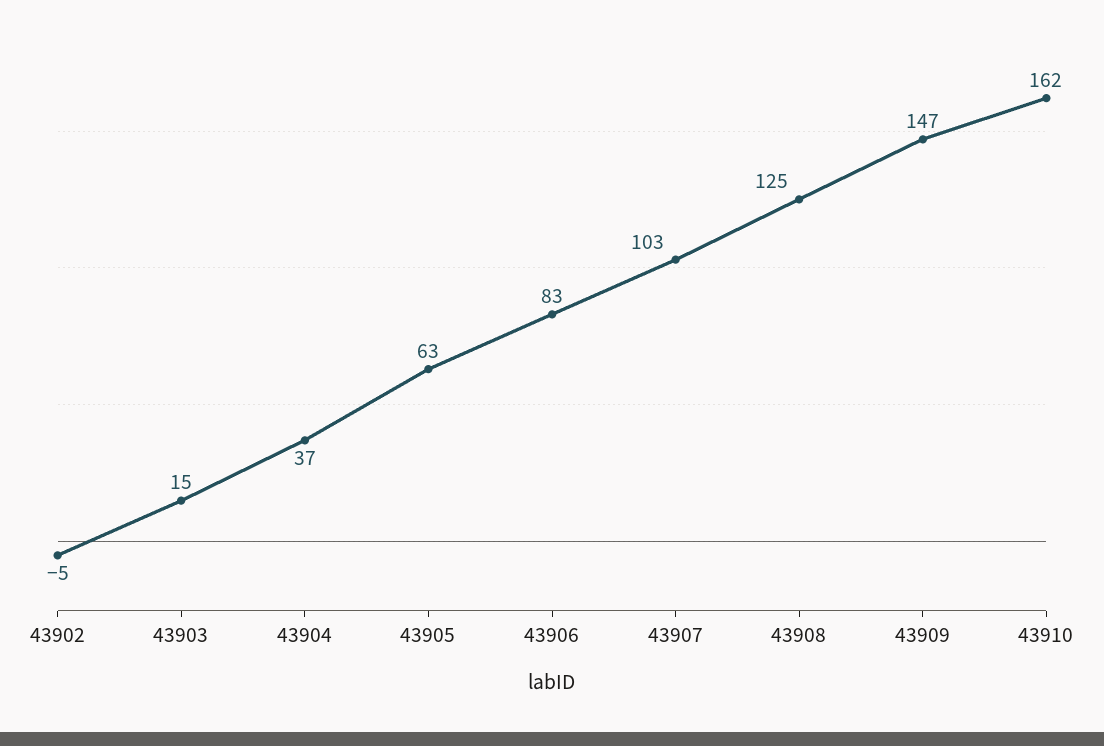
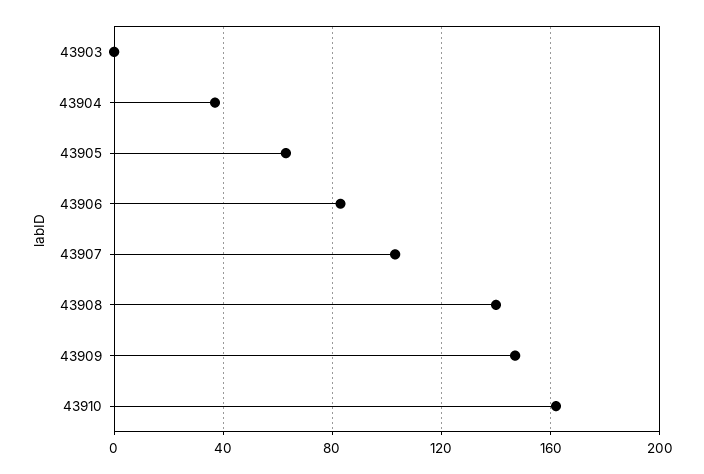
  {
-   "43902": -5,
-   "43903": 15,
+   "43903": 0,
    "43904": 37,
    "43905": 63,
    "43906": 83,
    "43907": 103,
-   "43908": 125,
+   "43908": 140,
    "43909": 147,
    "43910": 162
  }

